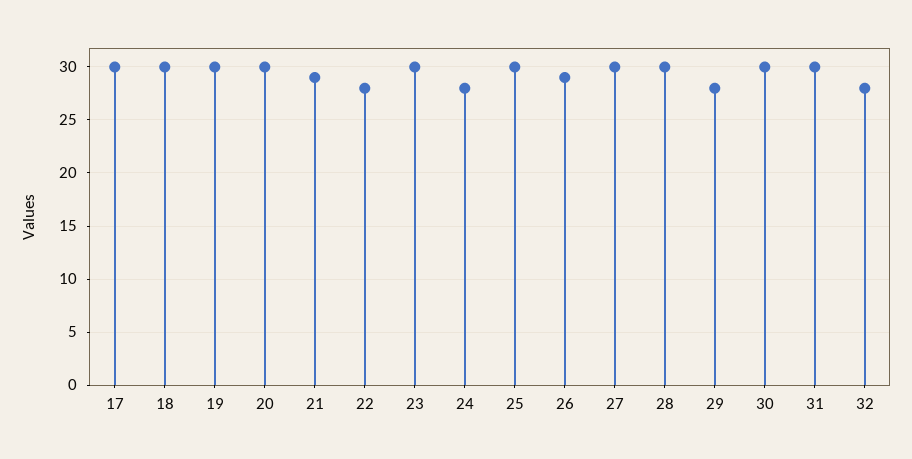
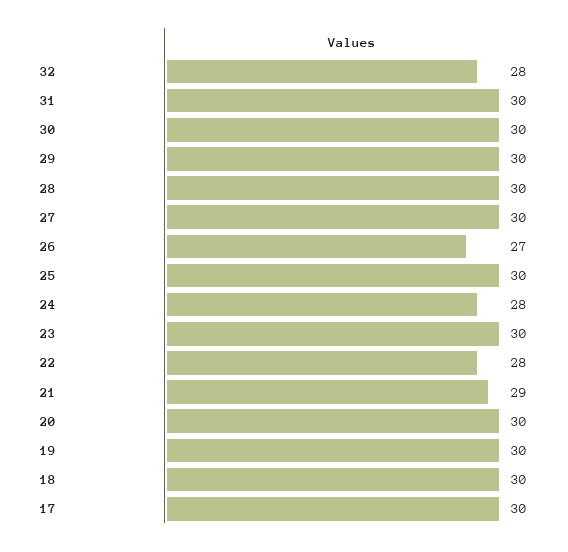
  {
    "17": 30,
    "18": 30,
    "19": 30,
    "20": 30,
    "21": 29,
    "22": 28,
    "23": 30,
    "24": 28,
    "25": 30,
-   "26": 29,
+   "26": 27,
    "27": 30,
    "28": 30,
-   "29": 28,
+   "29": 30,
    "30": 30,
    "31": 30,
    "32": 28
  }

